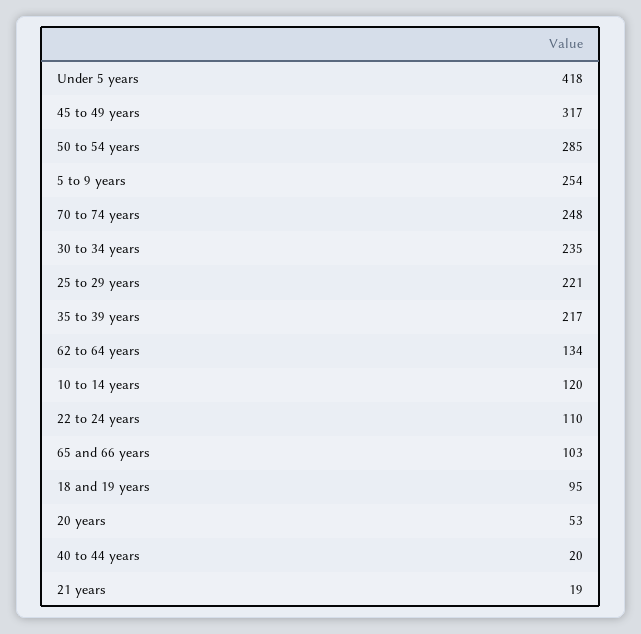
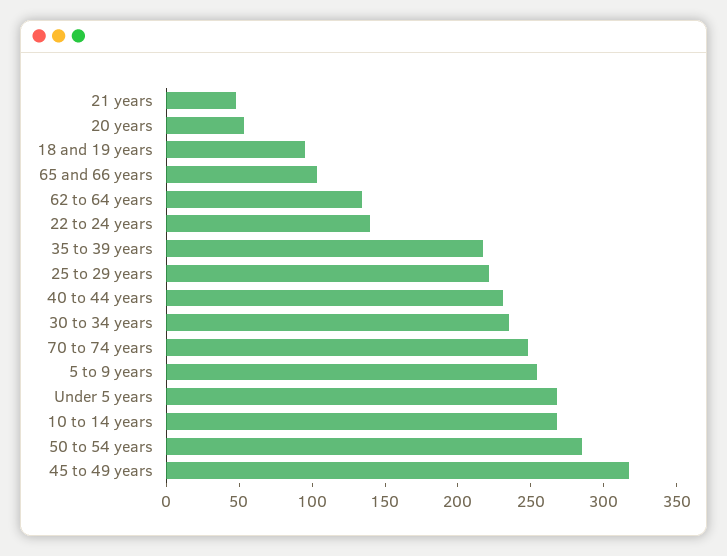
  {
-   "Under 5 years": 418,
+   "Under 5 years": 270,
    "45 to 49 years": 317,
    "50 to 54 years": 285,
    "5 to 9 years": 254,
    "70 to 74 years": 248,
    "30 to 34 years": 235,
    "25 to 29 years": 221,
    "35 to 39 years": 217,
    "62 to 64 years": 134,
-   "10 to 14 years": 120,
+   "10 to 14 years": 270,
-   "22 to 24 years": 110,
+   "22 to 24 years": 140,
    "65 and 66 years": 103,
    "18 and 19 years": 95,
    "20 years": 53,
-   "40 to 44 years": 20,
+   "40 to 44 years": 230,
-   "21 years": 19
+   "21 years": 50
  }

